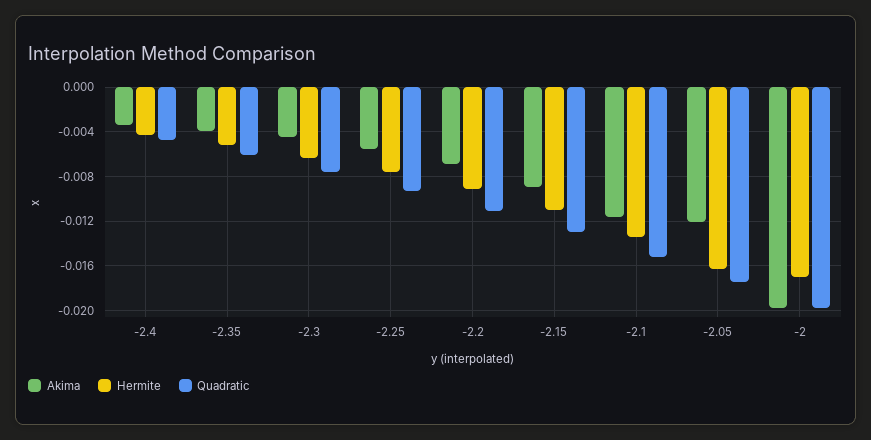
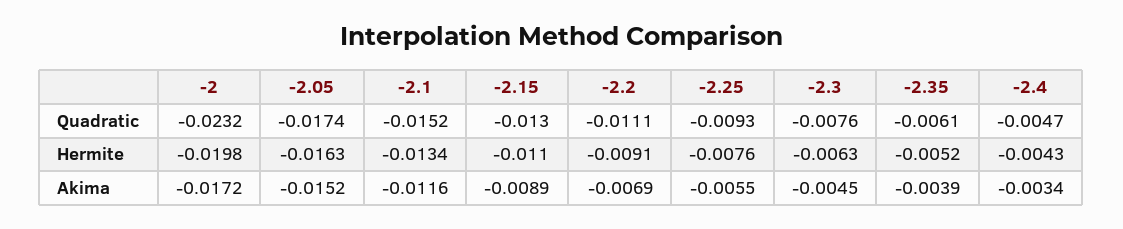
  {
    "Akima": {
      "-2.4": -0.0034,
      "-2.35": -0.0039,
      "-2.3": -0.0045,
      "-2.25": -0.0055,
      "-2.2": -0.0069,
      "-2.15": -0.0089,
      "-2.1": -0.0116,
-     "-2.05": -0.012,
+     "-2.05": -0.0152,
-     "-2": -0.02
+     "-2": -0.0172
    },
    "Hermite": {
      "-2.4": -0.0043,
      "-2.35": -0.0052,
      "-2.3": -0.0063,
      "-2.25": -0.0076,
      "-2.2": -0.0091,
      "-2.15": -0.011,
      "-2.1": -0.0134,
      "-2.05": -0.0163,
-     "-2": -0.017
+     "-2": -0.0198
    },
    "Quadratic": {
      "-2.4": -0.0047,
      "-2.35": -0.0061,
      "-2.3": -0.0076,
      "-2.25": -0.0093,
      "-2.2": -0.0111,
      "-2.15": -0.013,
      "-2.1": -0.0152,
      "-2.05": -0.0174,
-     "-2": -0.02
+     "-2": -0.0232
    }
  }

